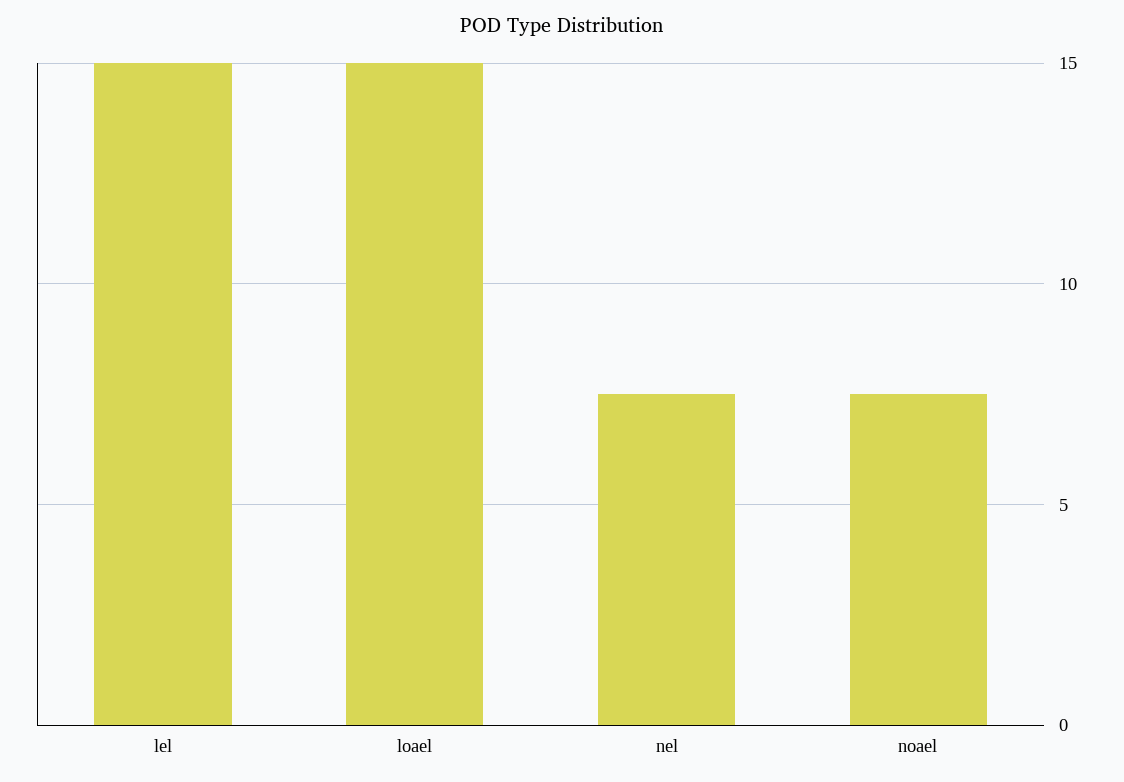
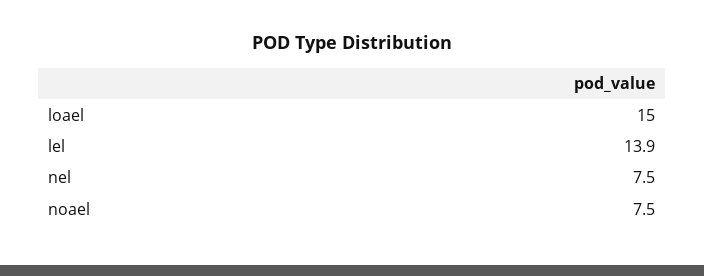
  {
-   "lel": 15,
+   "lel": 13.9,
    "loael": 15,
    "nel": 7.5,
    "noael": 7.5
  }

